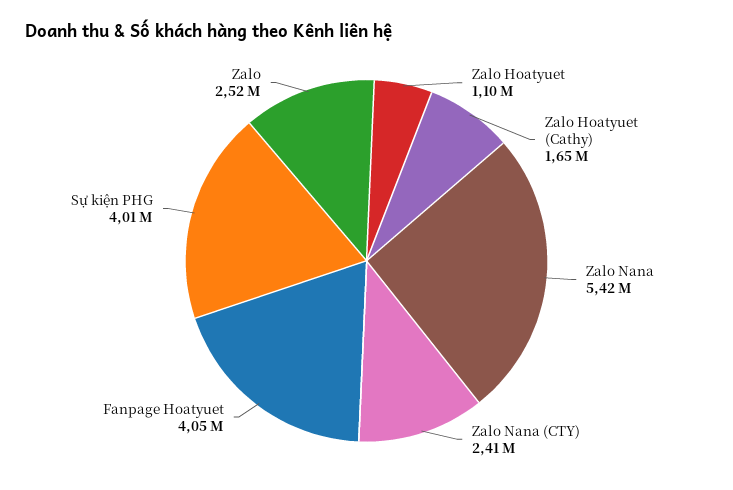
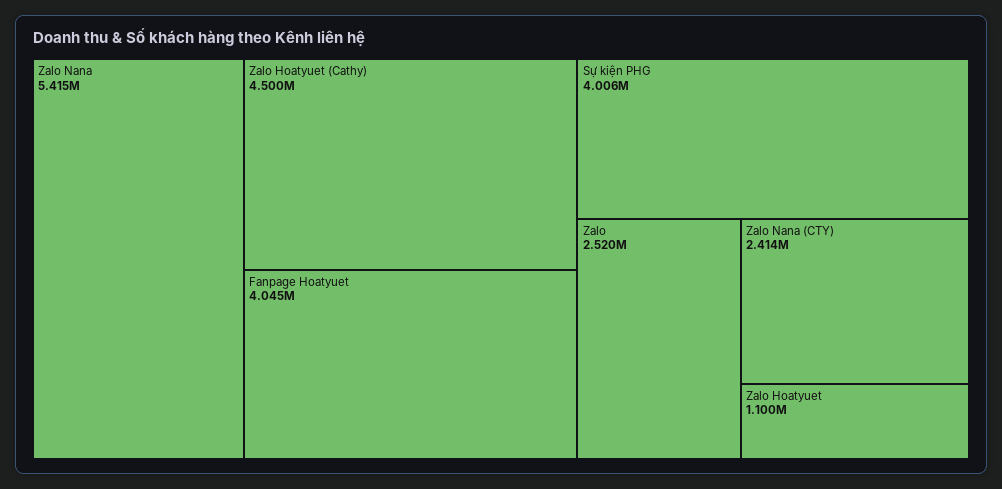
  {
    "Zalo Hoatyuet": 1100000,
-   "Zalo Hoatyuet (Cathy)": 1650000,
+   "Zalo Hoatyuet (Cathy)": 4500000,
    "Zalo Nana": 5415000,
    "Zalo Nana (CTY)": 2414000,
    "Fanpage Hoatyuet": 4045000,
    "Sự kiện PHG": 4006000,
    "Zalo": 2520000
  }

